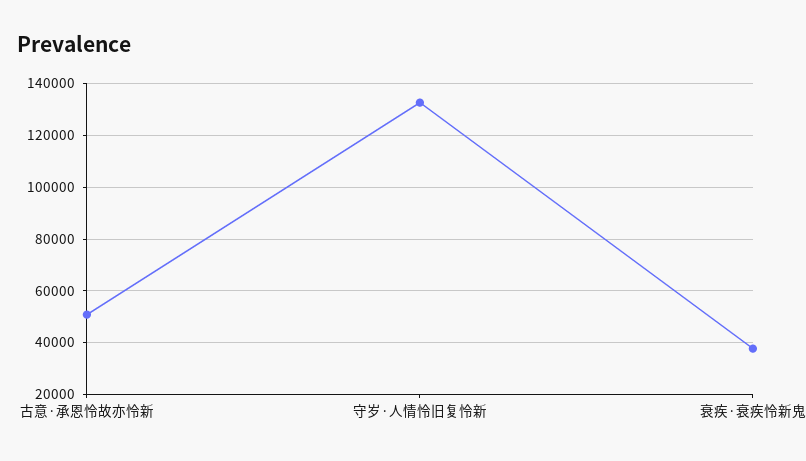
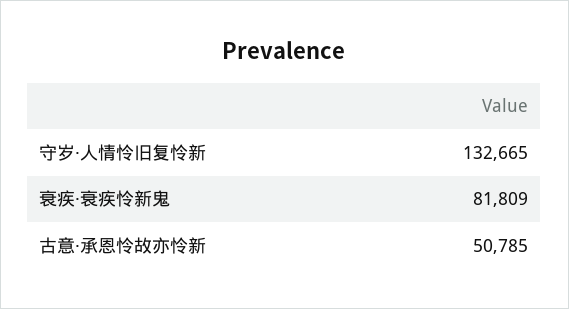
  {
    "古意·承恩怜故亦怜新": 50785,
    "守岁·人情怜旧复怜新": 132665,
-   "衰疾·衰疾怜新鬼": 37500
+   "衰疾·衰疾怜新鬼": 81809
  }

